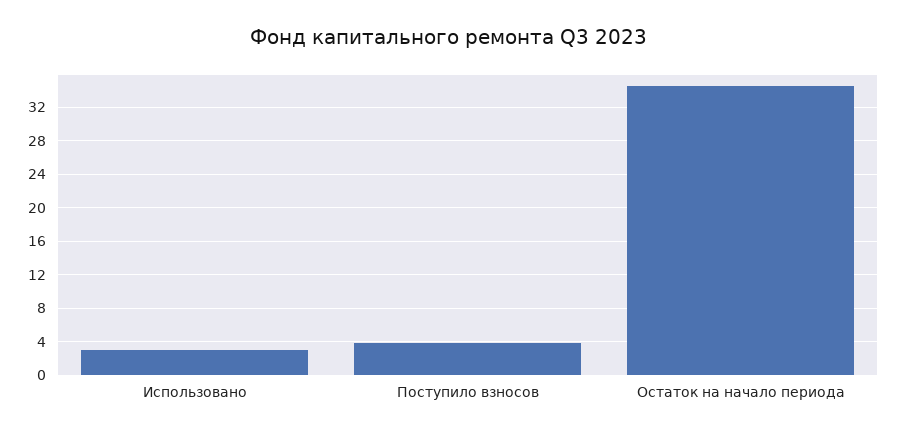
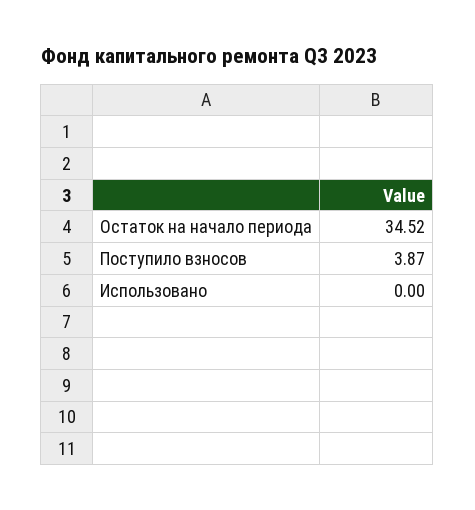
  {
-   "Использовано": 3,
+   "Использовано": 0,
    "Поступило взносов": 3.87,
    "Остаток на начало периода": 34.52
  }

